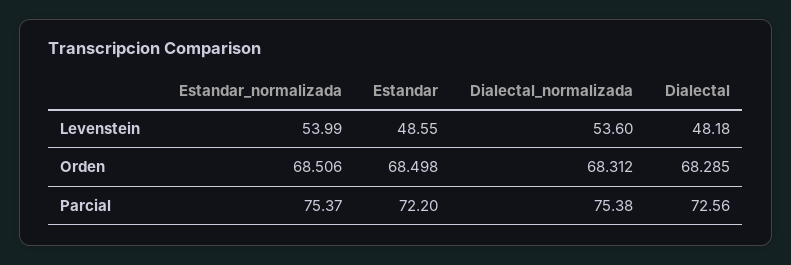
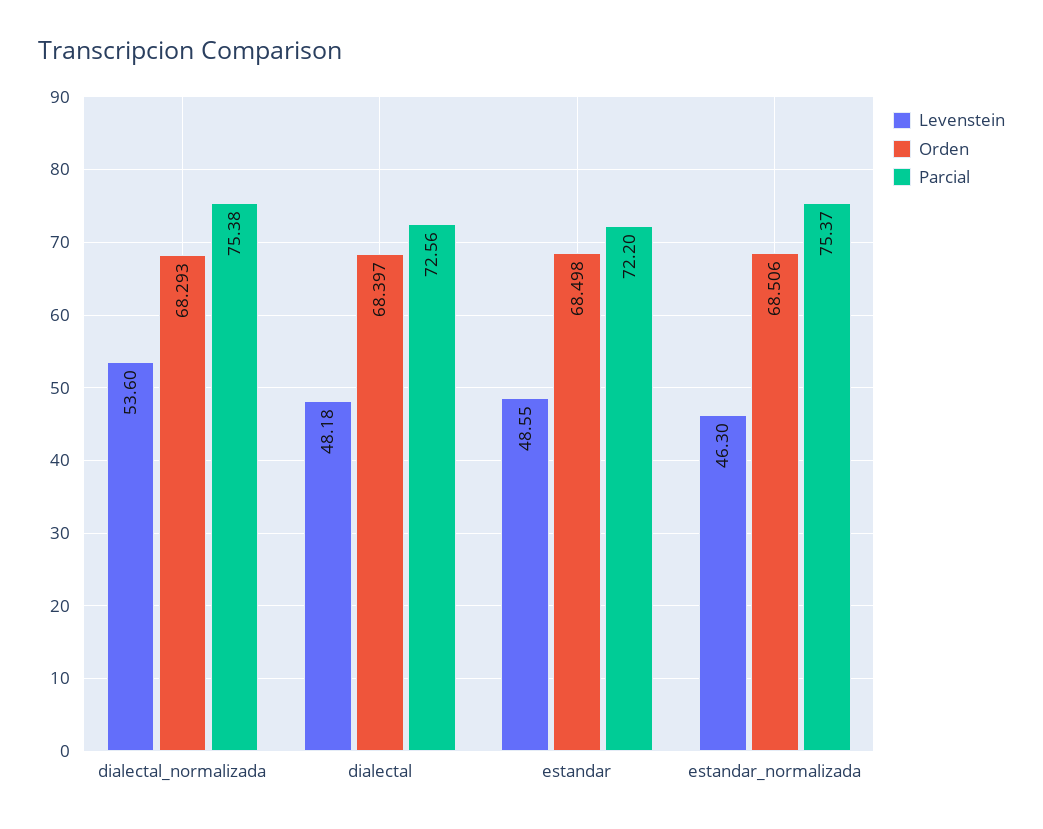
  {
    "Levenstein": {
-     "Estandar_normalizada": 53.99,
+     "Estandar_normalizada": 46.3,
      "Estandar": 48.55,
      "Dialectal_normalizada": 53.6,
      "Dialectal": 48.18
    },
    "Orden": {
      "Estandar_normalizada": 68.506,
      "Estandar": 68.498,
-     "Dialectal_normalizada": 68.312,
+     "Dialectal_normalizada": 68.293,
-     "Dialectal": 68.285
+     "Dialectal": 68.397
    },
    "Parcial": {
      "Estandar_normalizada": 75.37,
      "Estandar": 72.2,
      "Dialectal_normalizada": 75.38,
      "Dialectal": 72.56
    }
  }

